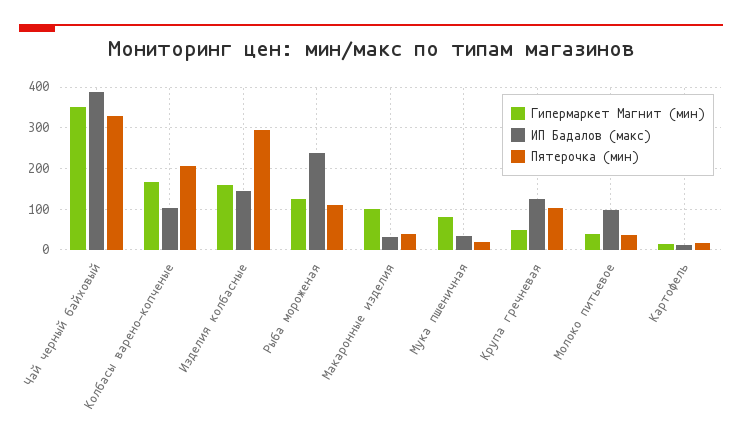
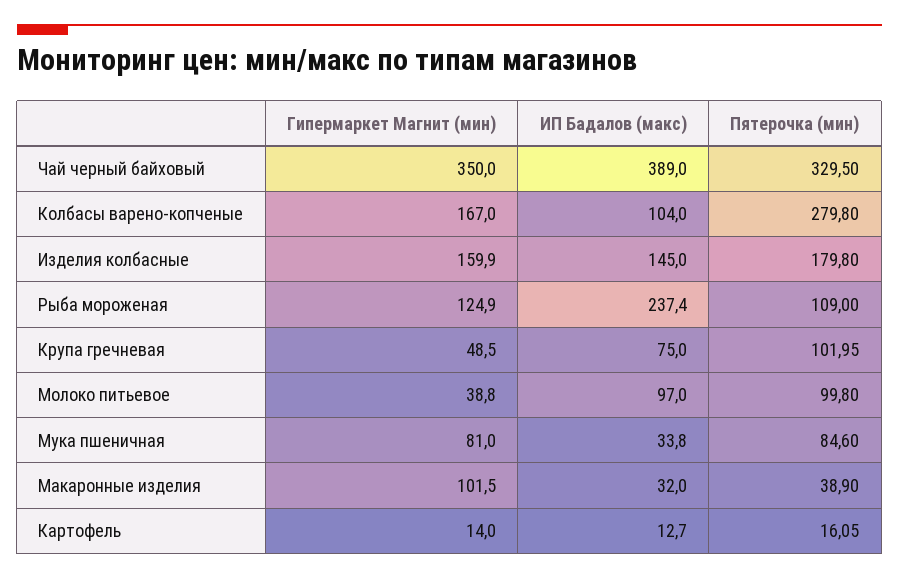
  {
    "Гипермаркет Магнит (мин)": {
      "Чай черный байховый": 350,
      "Колбасы варено-копченые": 167,
      "Изделия колбасные": 159.9,
      "Рыба мороженая": 124.9,
      "Макаронные изделия": 101.5,
      "Мука пшеничная": 81,
      "Крупа гречневая": 48.5,
      "Молоко питьевое": 38.8,
      "Картофель": 14
    },
    "ИП Бадалов (макс)": {
      "Чай черный байховый": 389,
      "Колбасы варено-копченые": 104,
      "Изделия колбасные": 145,
      "Рыба мороженая": 237.4,
      "Макаронные изделия": 32,
      "Мука пшеничная": 33.8,
-     "Крупа гречневая": 120,
+     "Крупа гречневая": 75,
      "Молоко питьевое": 97,
      "Картофель": 12.7
    },
    "Пятерочка (мин)": {
      "Чай черный байховый": 329.5,
-     "Колбасы варено-копченые": 200,
+     "Колбасы варено-копченые": 279.8,
-     "Изделия колбасные": 300,
+     "Изделия колбасные": 179.8,
      "Рыба мороженая": 109,
      "Макаронные изделия": 38.9,
-     "Мука пшеничная": 20,
+     "Мука пшеничная": 84.6,
      "Крупа гречневая": 101.95,
-     "Молоко питьевое": 40,
+     "Молоко питьевое": 99.8,
      "Картофель": 16.05
    }
  }

